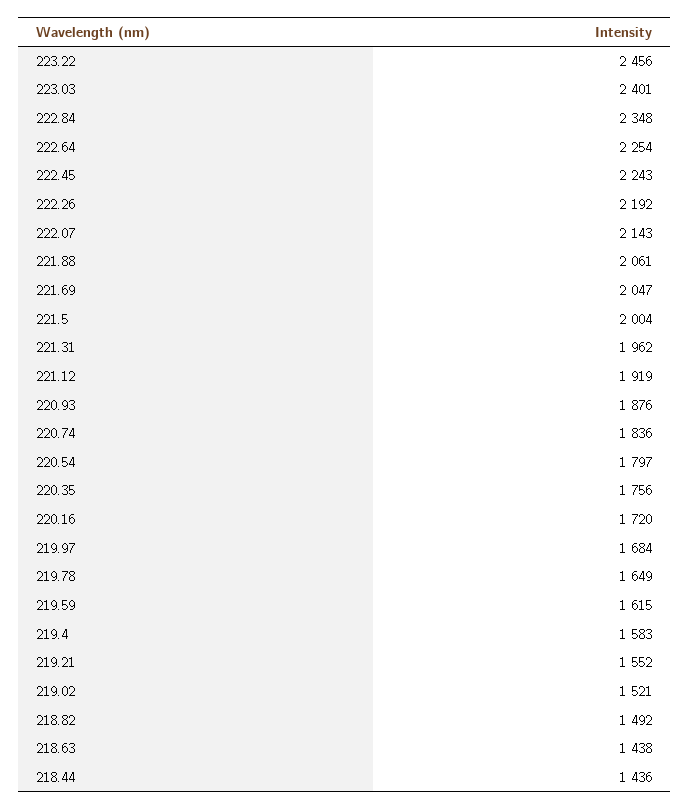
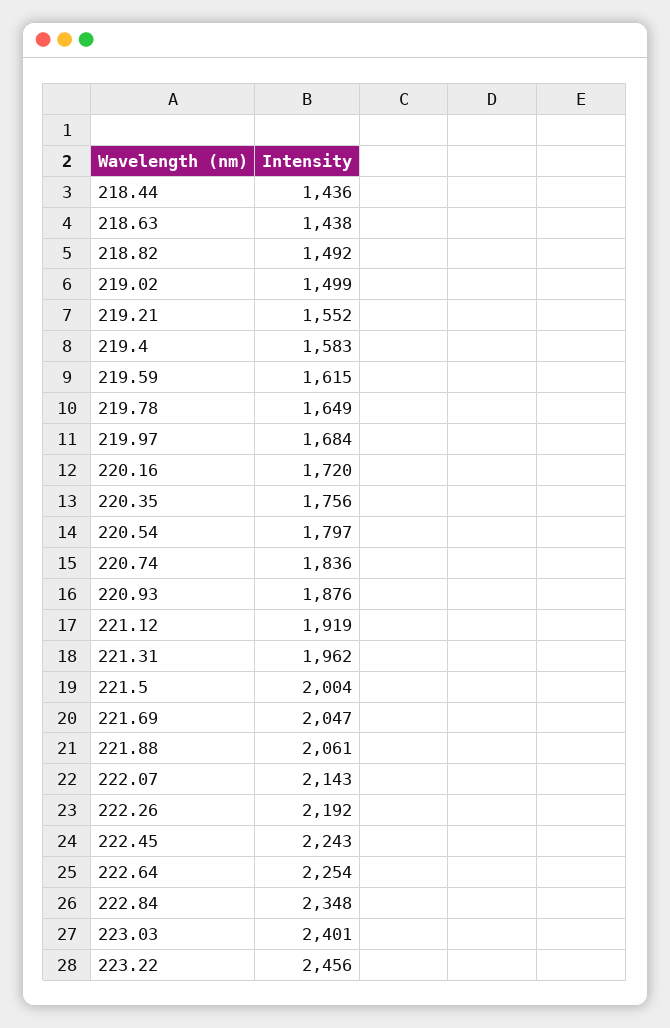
  {
    "223.22": 2456,
    "223.03": 2401,
    "222.84": 2348,
    "222.64": 2254,
    "222.45": 2243,
    "222.26": 2192,
    "222.07": 2143,
    "221.88": 2061,
    "221.69": 2047,
    "221.5": 2004,
    "221.31": 1962,
    "221.12": 1919,
    "220.93": 1876,
    "220.74": 1836,
    "220.54": 1797,
    "220.35": 1756,
    "220.16": 1720,
    "219.97": 1684,
    "219.78": 1649,
    "219.59": 1615,
    "219.4": 1583,
    "219.21": 1552,
-   "219.02": 1521,
+   "219.02": 1499,
    "218.82": 1492,
    "218.63": 1438,
    "218.44": 1436
  }

